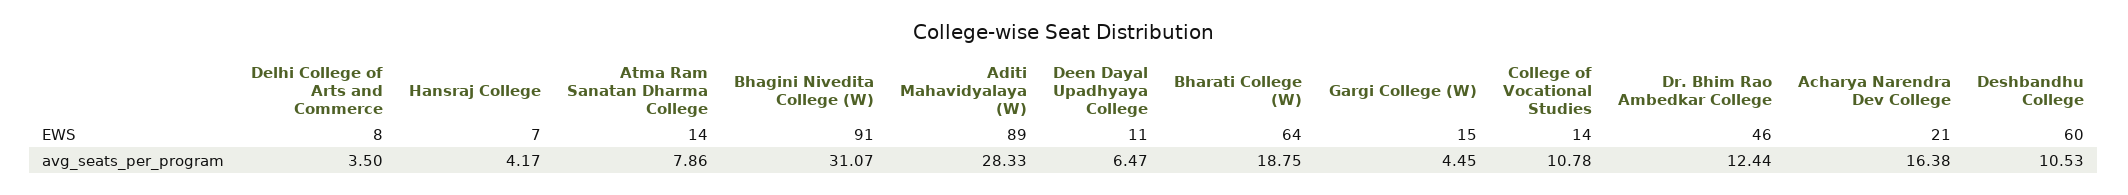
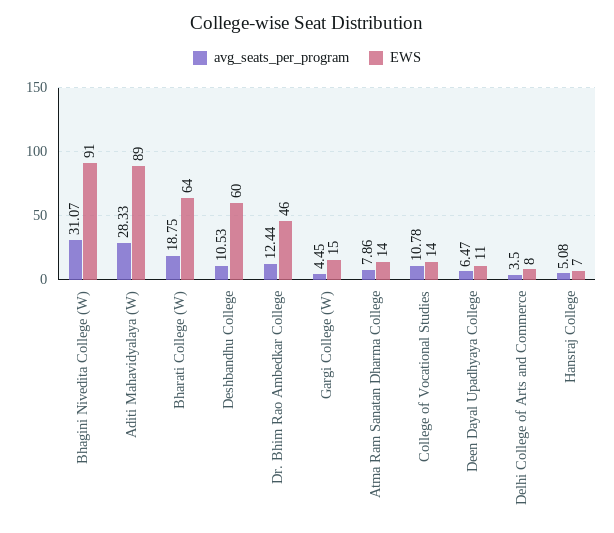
  {
    "EWS": {
      "Delhi College of Arts and Commerce": 8,
      "Hansraj College": 7,
      "Atma Ram Sanatan Dharma College": 14,
      "Bhagini Nivedita College (W)": 91,
      "Aditi Mahavidyalaya (W)": 89,
      "Deen Dayal Upadhyaya College": 11,
      "Bharati College (W)": 64,
      "Gargi College (W)": 15,
      "College of Vocational Studies": 14,
      "Dr. Bhim Rao Ambedkar College": 46,
-     "Acharya Narendra Dev College": 21,
      "Deshbandhu College": 60
    },
    "avg_seats_per_program": {
      "Delhi College of Arts and Commerce": 3.5,
-     "Hansraj College": 4.17,
+     "Hansraj College": 5.08,
      "Atma Ram Sanatan Dharma College": 7.86,
      "Bhagini Nivedita College (W)": 31.07,
      "Aditi Mahavidyalaya (W)": 28.33,
      "Deen Dayal Upadhyaya College": 6.47,
      "Bharati College (W)": 18.75,
      "Gargi College (W)": 4.45,
      "College of Vocational Studies": 10.78,
      "Dr. Bhim Rao Ambedkar College": 12.44,
-     "Acharya Narendra Dev College": 16.38,
      "Deshbandhu College": 10.53
    }
  }

